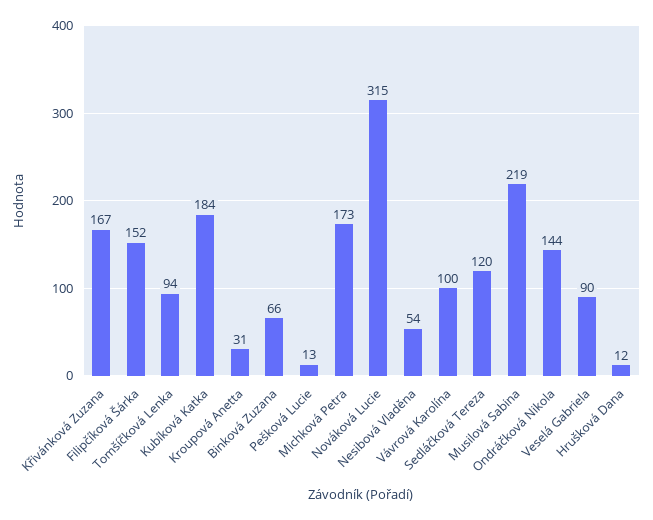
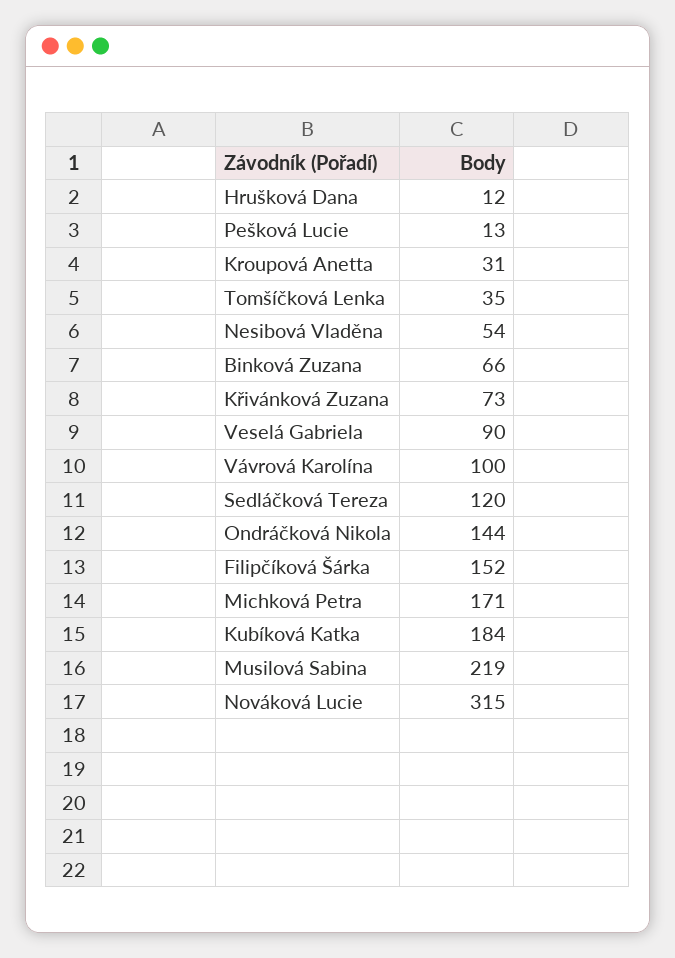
  {
-   "Křivánková Zuzana": 167,
+   "Křivánková Zuzana": 73,
    "Filipčíková Šárka": 152,
-   "Tomšíčková Lenka": 94,
+   "Tomšíčková Lenka": 35,
    "Kubíková Katka": 184,
    "Kroupová Anetta": 31,
    "Binková Zuzana": 66,
    "Pešková Lucie": 13,
-   "Michková Petra": 173,
+   "Michková Petra": 171,
    "Nováková Lucie": 315,
    "Nesibová Vladěna": 54,
    "Vávrová Karolína": 100,
    "Sedláčková Tereza": 120,
    "Musilová Sabina": 219,
    "Ondráčková Nikola": 144,
    "Veselá Gabriela": 90,
    "Hrušková Dana": 12
  }

